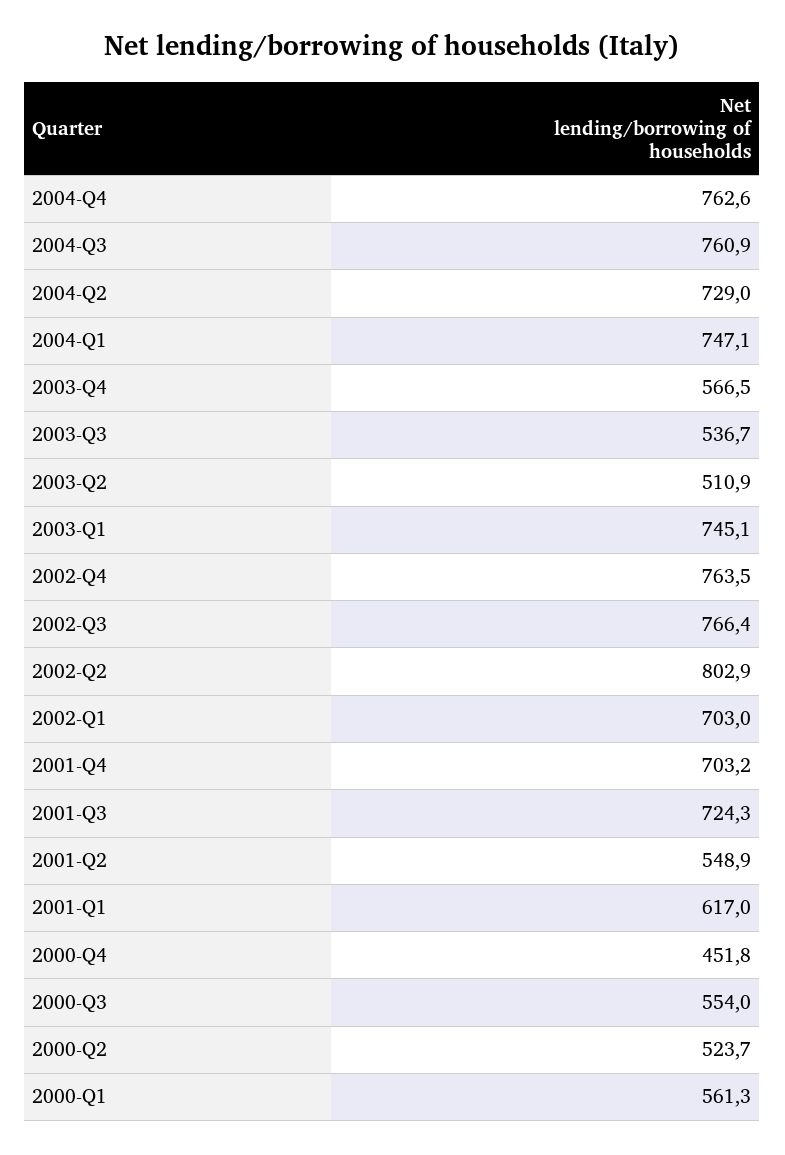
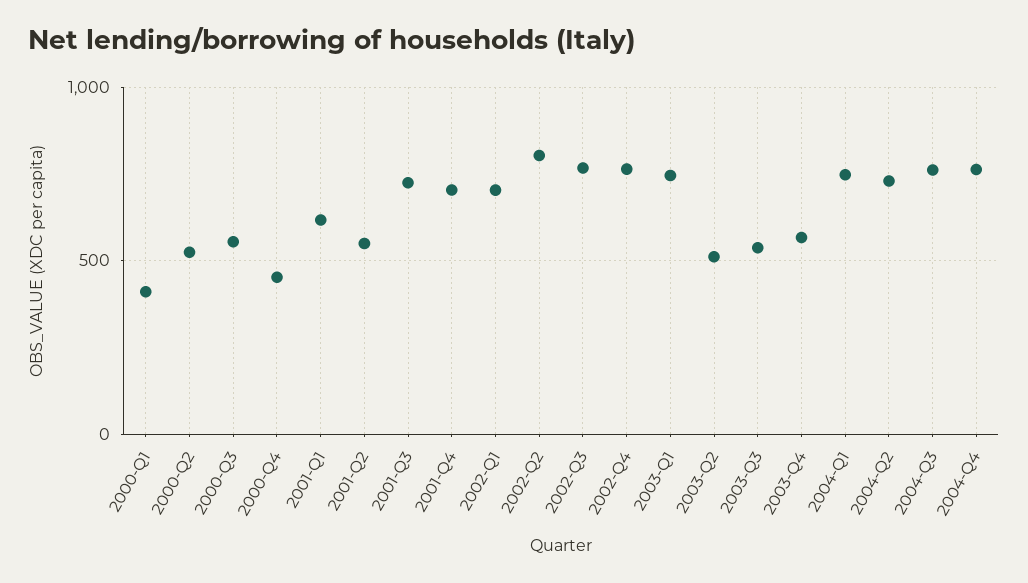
  {
    "2004-Q4": 762.6,
    "2004-Q3": 760.9,
    "2004-Q2": 729,
    "2004-Q1": 747.1,
    "2003-Q4": 566.5,
    "2003-Q3": 536.7,
    "2003-Q2": 510.9,
    "2003-Q1": 745.1,
    "2002-Q4": 763.5,
    "2002-Q3": 766.4,
    "2002-Q2": 802.9,
    "2002-Q1": 703,
    "2001-Q4": 703.2,
    "2001-Q3": 724.3,
    "2001-Q2": 548.9,
    "2001-Q1": 617,
    "2000-Q4": 451.8,
    "2000-Q3": 554,
    "2000-Q2": 523.7,
-   "2000-Q1": 561.3
+   "2000-Q1": 400
  }

